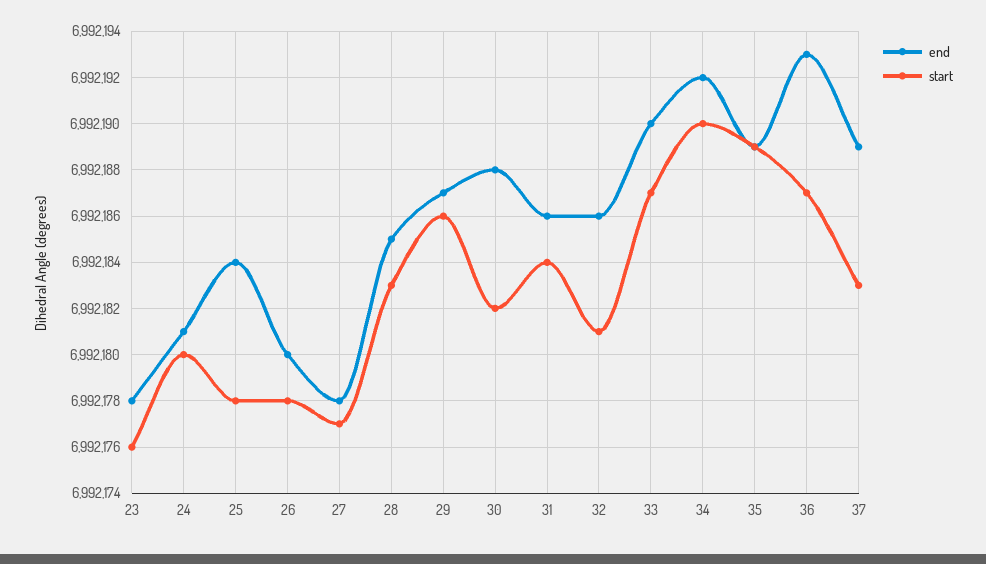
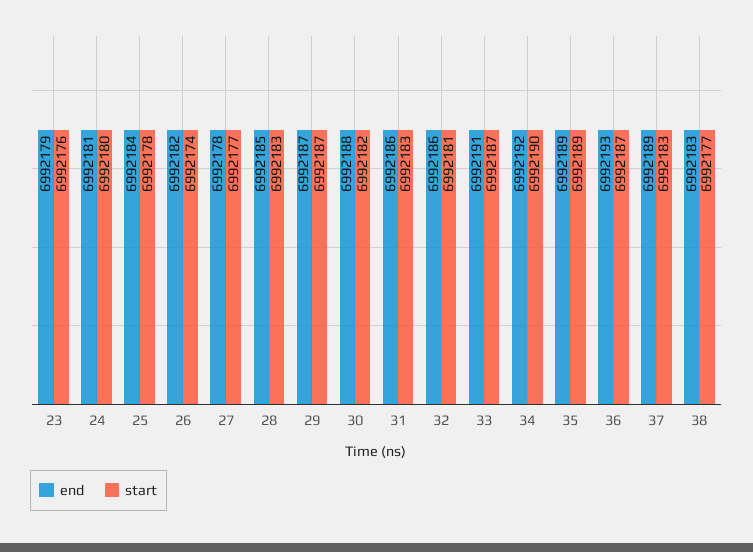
  {
    "end": {
-     "23": 6992178,
+     "23": 6992179,
      "24": 6992181,
      "25": 6992184,
-     "26": 6992180,
+     "26": 6992182,
      "27": 6992178,
      "28": 6992185,
      "29": 6992187,
      "30": 6992188,
      "31": 6992186,
      "32": 6992186,
-     "33": 6992190,
+     "33": 6992191,
      "34": 6992192,
      "35": 6992189,
      "36": 6992193,
-     "37": 6992189
+     "37": 6992189,
+     "38": 6992183
    },
    "start": {
      "23": 6992176,
      "24": 6992180,
      "25": 6992178,
-     "26": 6992178,
+     "26": 6992174,
      "27": 6992177,
      "28": 6992183,
-     "29": 6992186,
+     "29": 6992187,
      "30": 6992182,
-     "31": 6992184,
+     "31": 6992183,
      "32": 6992181,
      "33": 6992187,
      "34": 6992190,
      "35": 6992189,
      "36": 6992187,
-     "37": 6992183
+     "37": 6992183,
+     "38": 6992177
    }
  }

